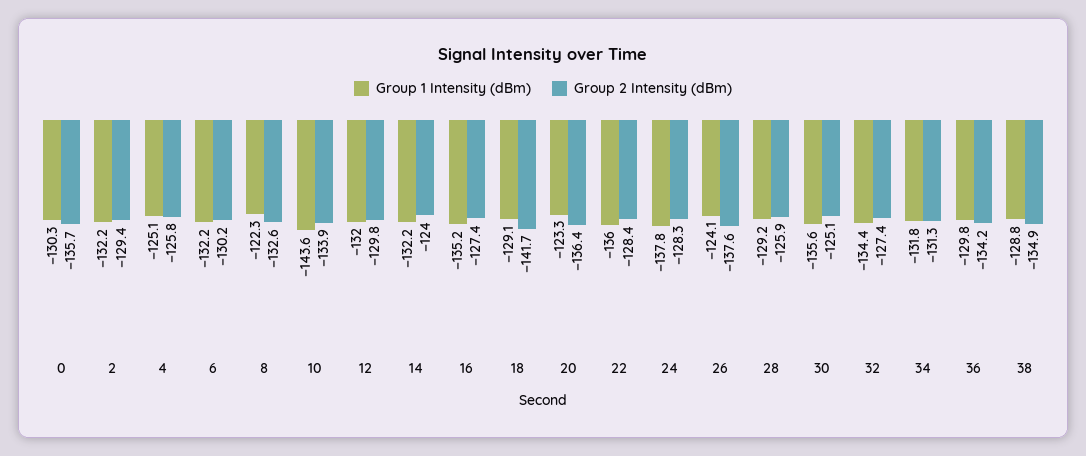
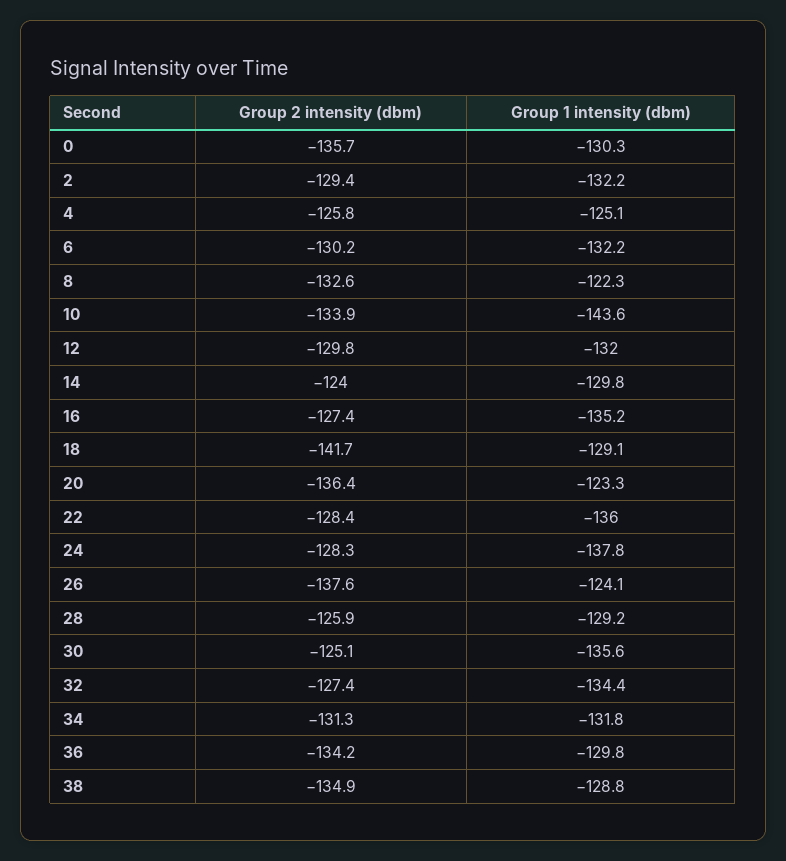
  {
    "Group 1 Intensity (dBm)": {
      "0": -130.3,
      "2": -132.2,
      "4": -125.1,
      "6": -132.2,
      "8": -122.3,
      "10": -143.6,
      "12": -132,
-     "14": -132.2,
+     "14": -129.8,
      "16": -135.2,
      "18": -129.1,
      "20": -123.3,
      "22": -136,
      "24": -137.8,
      "26": -124.1,
      "28": -129.2,
      "30": -135.6,
      "32": -134.4,
      "34": -131.8,
      "36": -129.8,
      "38": -128.8
    },
    "Group 2 Intensity (dBm)": {
      "0": -135.7,
      "2": -129.4,
      "4": -125.8,
      "6": -130.2,
      "8": -132.6,
      "10": -133.9,
      "12": -129.8,
      "14": -124,
      "16": -127.4,
      "18": -141.7,
      "20": -136.4,
      "22": -128.4,
      "24": -128.3,
      "26": -137.6,
      "28": -125.9,
      "30": -125.1,
      "32": -127.4,
      "34": -131.3,
      "36": -134.2,
      "38": -134.9
    }
  }

